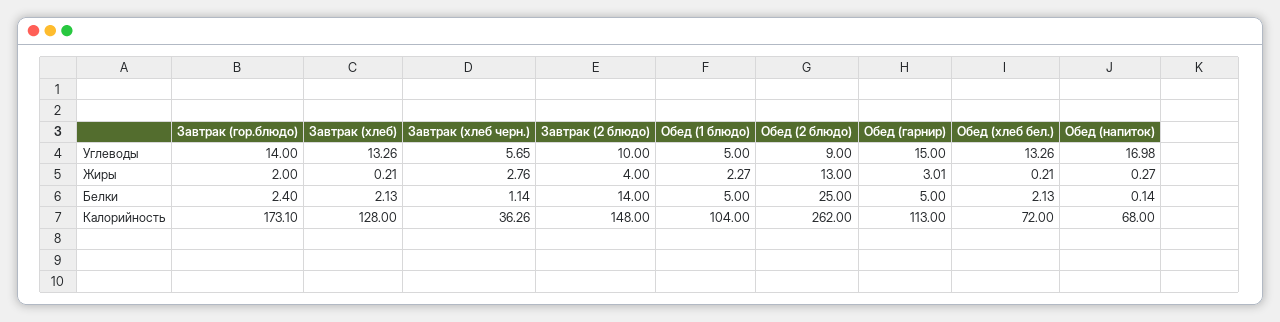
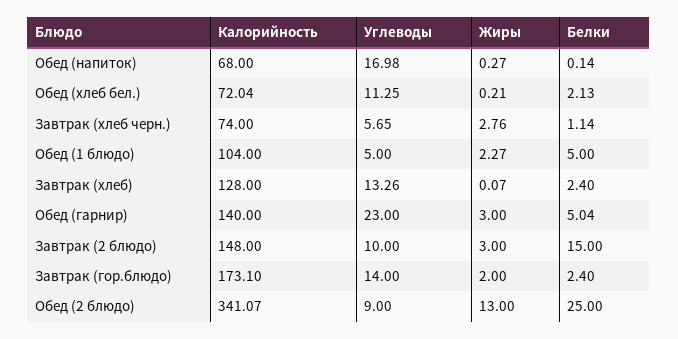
  {
    "Завтрак (гор.блюдо)": {
      "Углеводы": 14,
      "Жиры": 2,
      "Белки": 2.4,
      "Калорийность": 173.1
    },
    "Завтрак (хлеб)": {
      "Углеводы": 13.26,
-     "Жиры": 0.21,
+     "Жиры": 0.07,
-     "Белки": 2.13,
+     "Белки": 2.4,
      "Калорийность": 128
    },
    "Завтрак (хлеб черн.)": {
      "Углеводы": 5.65,
      "Жиры": 2.76,
      "Белки": 1.14,
-     "Калорийность": 36.26
+     "Калорийность": 74
    },
    "Завтрак (2 блюдо)": {
      "Углеводы": 10,
-     "Жиры": 4,
+     "Жиры": 3,
-     "Белки": 14,
+     "Белки": 15,
      "Калорийность": 148
    },
    "Обед (1 блюдо)": {
      "Углеводы": 5,
      "Жиры": 2.27,
      "Белки": 5,
      "Калорийность": 104
    },
    "Обед (2 блюдо)": {
      "Углеводы": 9,
      "Жиры": 13,
      "Белки": 25,
-     "Калорийность": 262
+     "Калорийность": 341.07
    },
    "Обед (гарнир)": {
-     "Углеводы": 15,
+     "Углеводы": 23,
-     "Жиры": 3.01,
+     "Жиры": 3,
-     "Белки": 5,
+     "Белки": 5.04,
-     "Калорийность": 113
+     "Калорийность": 140
    },
    "Обед (хлеб бел.)": {
-     "Углеводы": 13.26,
+     "Углеводы": 11.25,
      "Жиры": 0.21,
      "Белки": 2.13,
-     "Калорийность": 72
+     "Калорийность": 72.04
    },
    "Обед (напиток)": {
      "Углеводы": 16.98,
      "Жиры": 0.27,
      "Белки": 0.14,
      "Калорийность": 68
    }
  }

